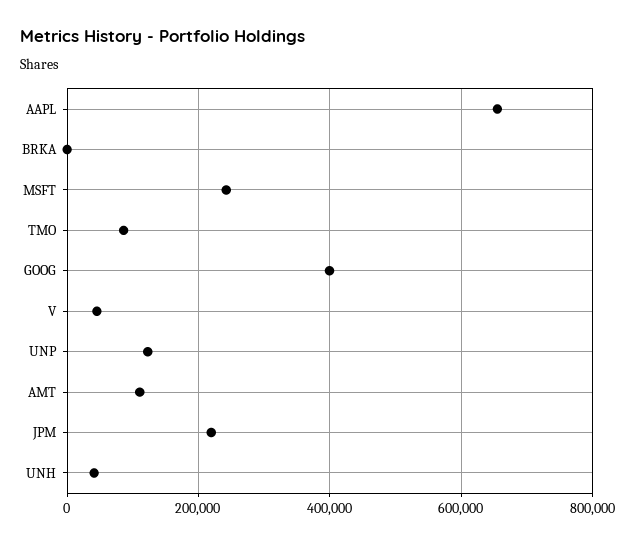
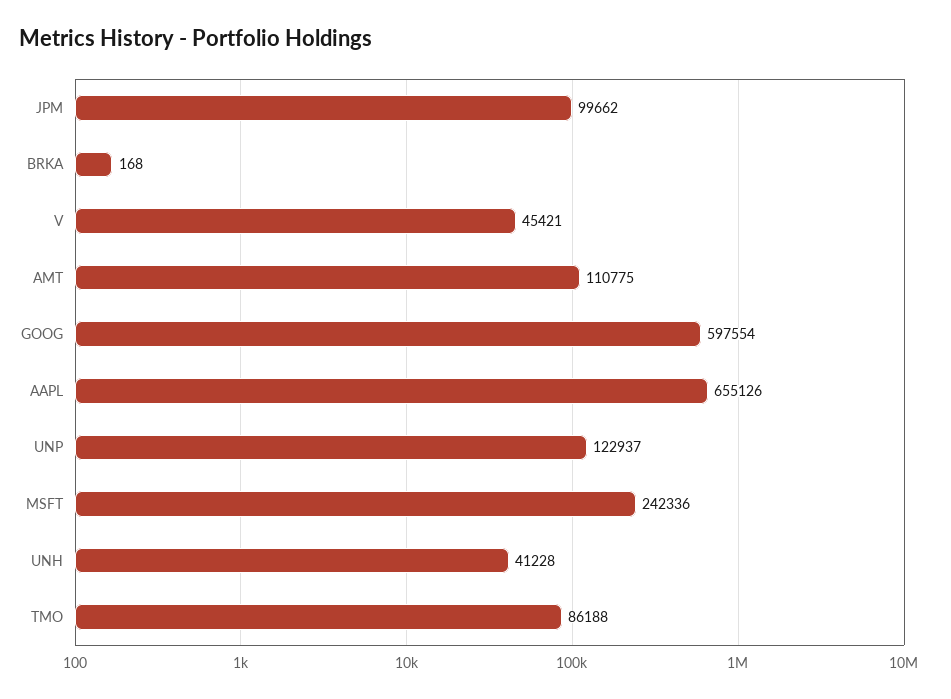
  {
    "AAPL": 655126,
    "BRKA": 168,
    "MSFT": 242336,
    "TMO": 86188,
-   "GOOG": 400000,
+   "GOOG": 597554,
    "V": 45421,
    "UNP": 122937,
    "AMT": 110775,
-   "JPM": 220000,
+   "JPM": 99662,
    "UNH": 41228
  }

